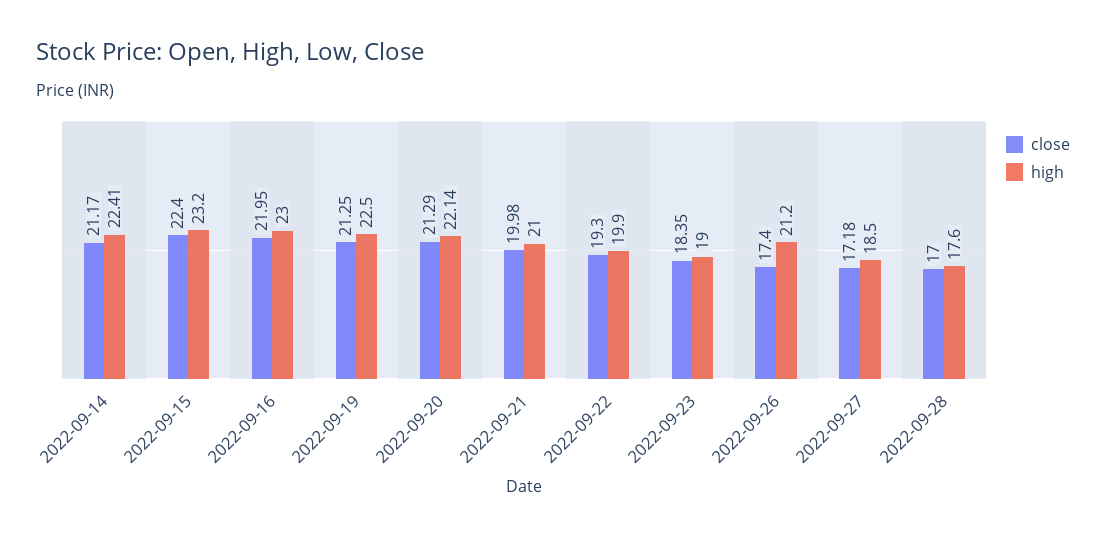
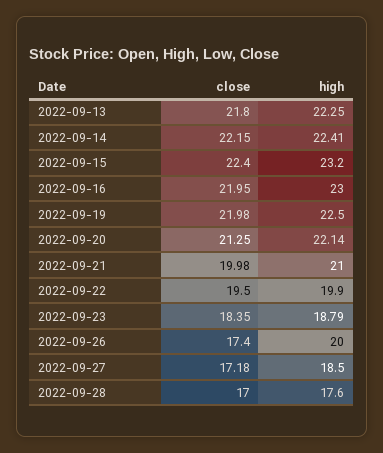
  {
    "close": {
-     "2022-09-14": 21.17,
+     "2022-09-14": 22.15,
      "2022-09-15": 22.4,
      "2022-09-16": 21.95,
-     "2022-09-19": 21.25,
+     "2022-09-19": 21.98,
-     "2022-09-20": 21.29,
+     "2022-09-20": 21.25,
      "2022-09-21": 19.98,
-     "2022-09-22": 19.3,
+     "2022-09-22": 19.5,
      "2022-09-23": 18.35,
      "2022-09-26": 17.4,
      "2022-09-27": 17.18,
-     "2022-09-28": 17
+     "2022-09-28": 17,
+     "2022-09-13": 21.8
    },
    "high": {
      "2022-09-14": 22.41,
      "2022-09-15": 23.2,
      "2022-09-16": 23,
      "2022-09-19": 22.5,
      "2022-09-20": 22.14,
      "2022-09-21": 21,
      "2022-09-22": 19.9,
-     "2022-09-23": 19,
+     "2022-09-23": 18.79,
-     "2022-09-26": 21.2,
+     "2022-09-26": 20,
      "2022-09-27": 18.5,
-     "2022-09-28": 17.6
+     "2022-09-28": 17.6,
+     "2022-09-13": 22.25
    }
  }

